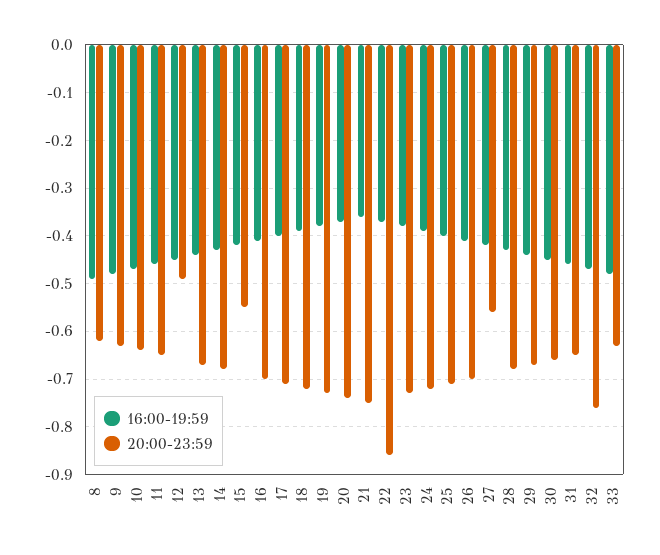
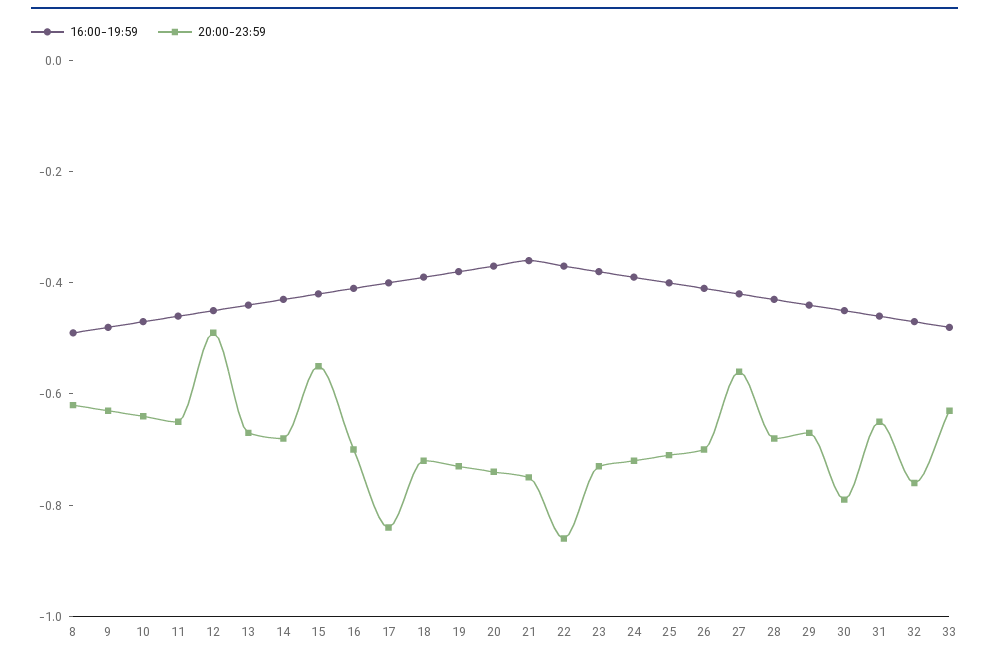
  {
    "16:00-19:59": {
      "8": -0.5,
      "9": -0.5,
      "10": -0.45,
      "11": -0.45,
      "12": -0.45,
      "13": -0.45,
      "14": -0.45,
      "15": -0.4,
      "16": -0.4,
      "17": -0.4,
      "18": -0.4,
      "19": -0.4,
      "20": -0.35,
      "21": -0.35,
      "22": -0.35,
      "23": -0.4,
      "24": -0.4,
      "25": -0.4,
      "26": -0.4,
      "27": -0.4,
      "28": -0.45,
      "29": -0.45,
      "30": -0.45,
      "31": -0.45,
      "32": -0.45,
      "33": -0.5
    },
    "20:00-23:59": {
      "8": -0.6,
      "9": -0.65,
      "10": -0.65,
      "11": -0.65,
      "12": -0.5,
      "13": -0.65,
      "14": -0.7,
      "15": -0.55,
      "16": -0.7,
-     "17": -0.7,
+     "17": -0.85,
      "18": -0.7,
      "19": -0.75,
      "20": -0.75,
      "21": -0.75,
      "22": -0.85,
      "23": -0.75,
      "24": -0.7,
      "25": -0.7,
      "26": -0.7,
      "27": -0.55,
      "28": -0.7,
      "29": -0.65,
-     "30": -0.65,
+     "30": -0.8,
      "31": -0.65,
      "32": -0.75,
      "33": -0.65
    }
  }

